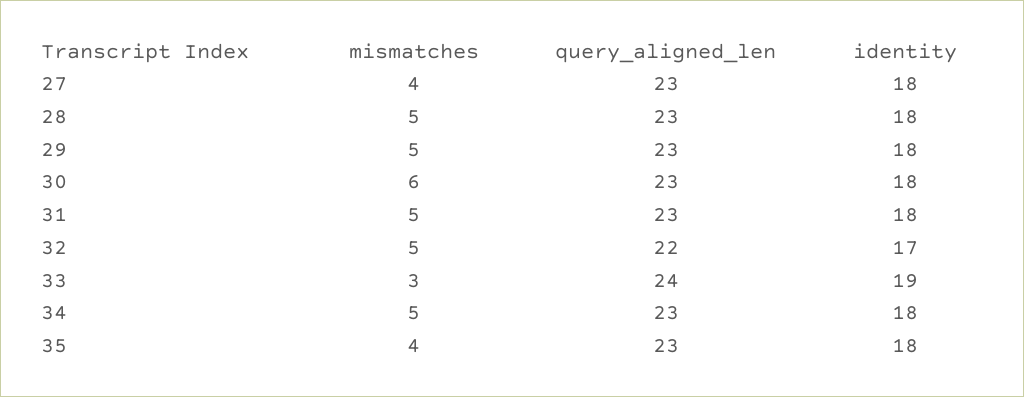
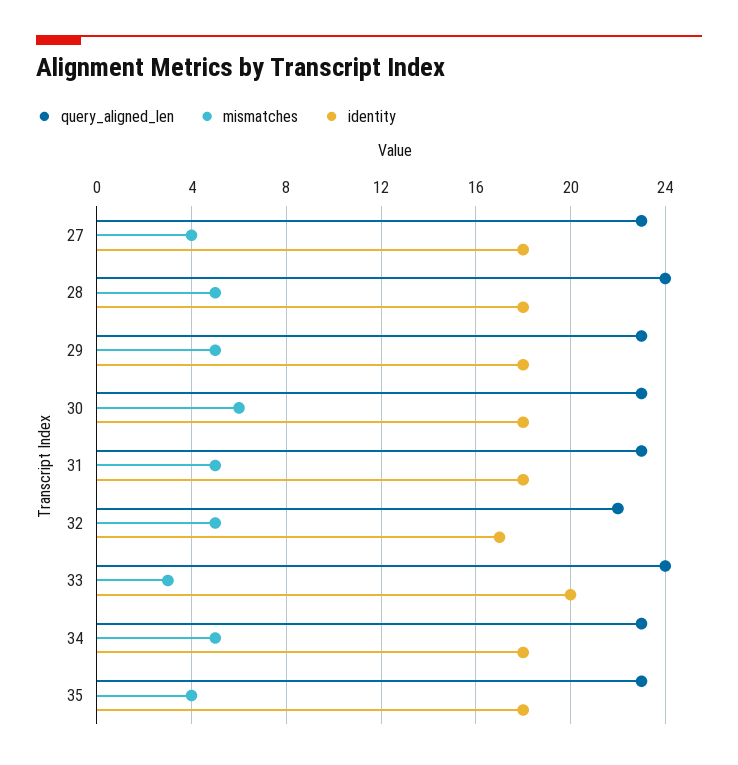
  {
    "mismatches": {
      "27": 4,
      "28": 5,
      "29": 5,
      "30": 6,
      "31": 5,
      "32": 5,
      "33": 3,
      "34": 5,
      "35": 4
    },
    "query_aligned_len": {
      "27": 23,
-     "28": 23,
+     "28": 24,
      "29": 23,
      "30": 23,
      "31": 23,
      "32": 22,
      "33": 24,
      "34": 23,
      "35": 23
    },
    "identity": {
      "27": 18,
      "28": 18,
      "29": 18,
      "30": 18,
      "31": 18,
      "32": 17,
-     "33": 19,
+     "33": 20,
      "34": 18,
      "35": 18
    }
  }

